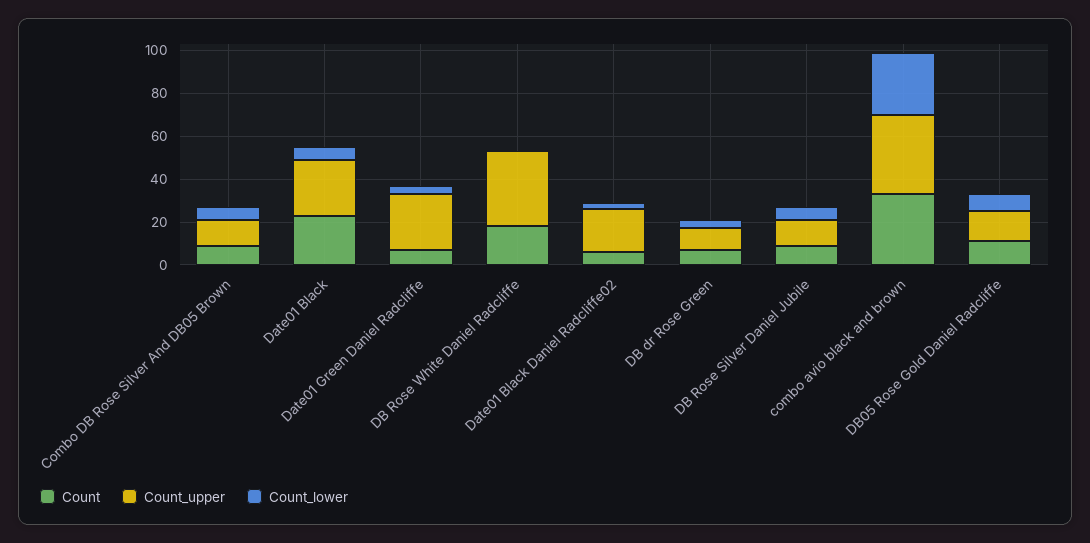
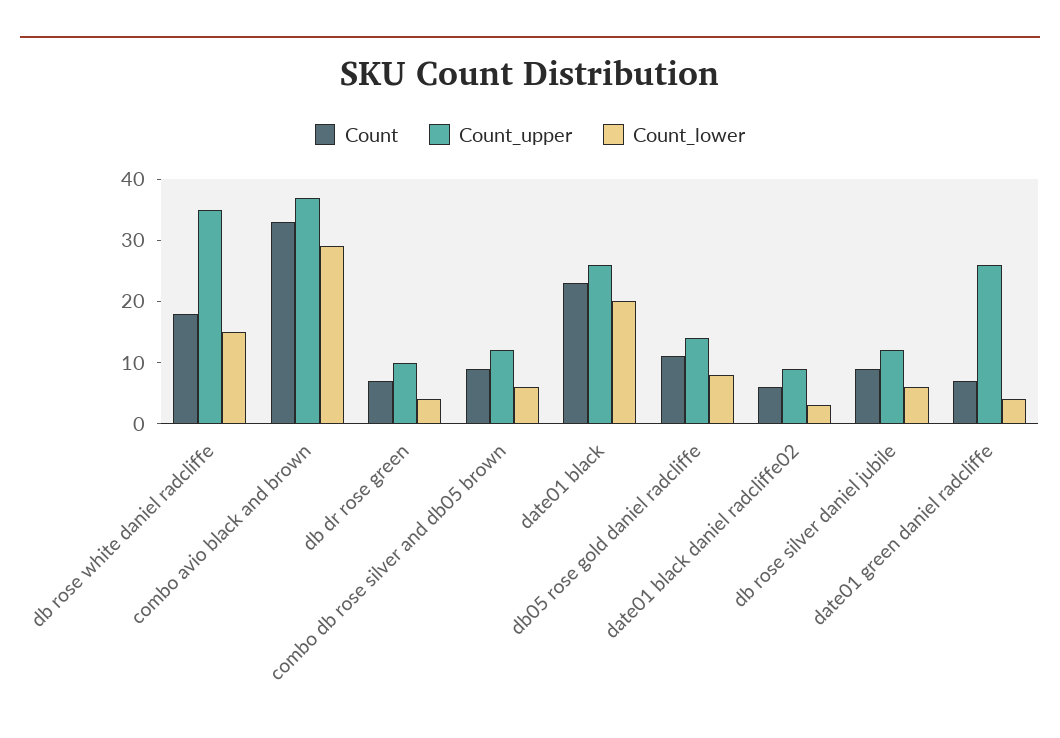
  {
    "Count": {
      "Combo DB Rose Silver And DB05 Brown": 10,
      "Date01 Black": 25,
      "Date01 Green Daniel Radcliffe": 5,
      "DB Rose White Daniel Radcliffe": 20,
      "Date01 Black Daniel Radcliffe02": 5,
      "DB dr Rose Green": 5,
      "DB Rose Silver Daniel Jubile": 10,
      "combo avio black and brown": 35,
      "DB05 Rose Gold Daniel Radcliffe": 10
    },
    "Count_upper": {
      "Combo DB Rose Silver And DB05 Brown": 10,
      "Date01 Black": 25,
      "Date01 Green Daniel Radcliffe": 25,
      "DB Rose White Daniel Radcliffe": 35,
-     "Date01 Black Daniel Radcliffe02": 20,
+     "Date01 Black Daniel Radcliffe02": 10,
      "DB dr Rose Green": 10,
      "DB Rose Silver Daniel Jubile": 10,
      "combo avio black and brown": 35,
      "DB05 Rose Gold Daniel Radcliffe": 15
    },
    "Count_lower": {
      "Combo DB Rose Silver And DB05 Brown": 5,
-     "Date01 Black": 5,
+     "Date01 Black": 20,
      "Date01 Green Daniel Radcliffe": 5,
-     "DB Rose White Daniel Radcliffe": 0,
+     "DB Rose White Daniel Radcliffe": 15,
      "Date01 Black Daniel Radcliffe02": 5,
      "DB dr Rose Green": 5,
      "DB Rose Silver Daniel Jubile": 5,
      "combo avio black and brown": 30,
      "DB05 Rose Gold Daniel Radcliffe": 10
    }
  }

